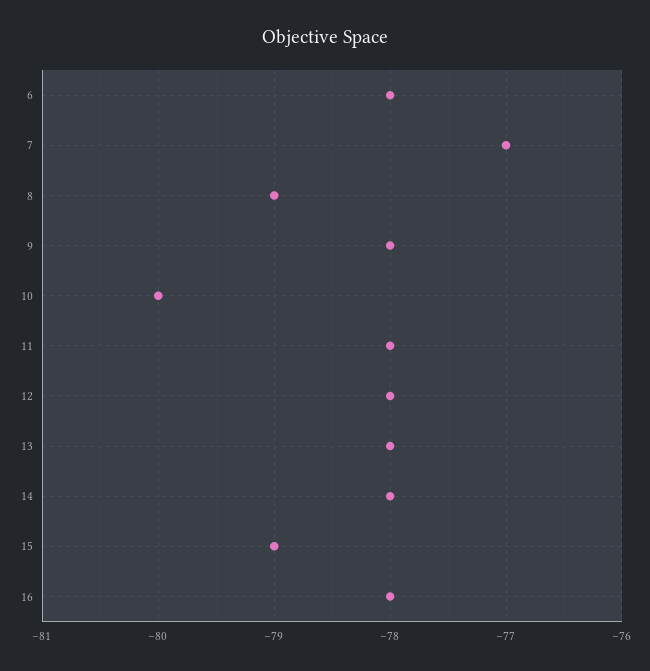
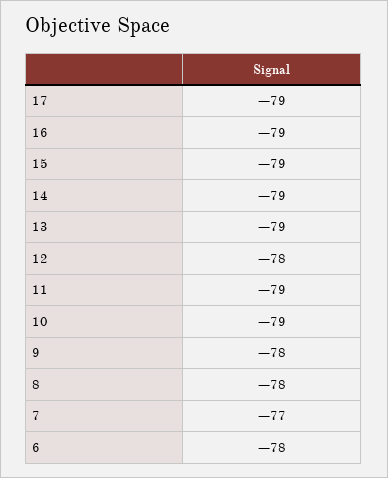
  {
    "6": -78,
    "7": -77,
-   "8": -79,
+   "8": -78,
    "9": -78,
-   "10": -80,
+   "10": -79,
-   "11": -78,
+   "11": -79,
    "12": -78,
-   "13": -78,
+   "13": -79,
-   "14": -78,
+   "14": -79,
    "15": -79,
-   "16": -78
+   "16": -79,
+   "17": -79
  }

